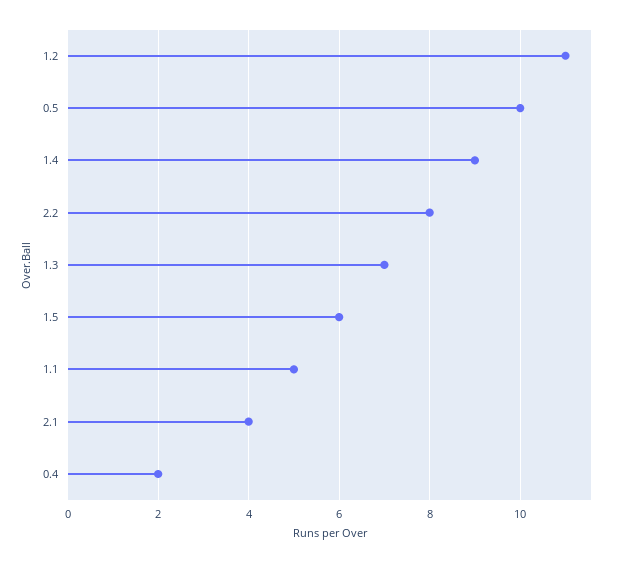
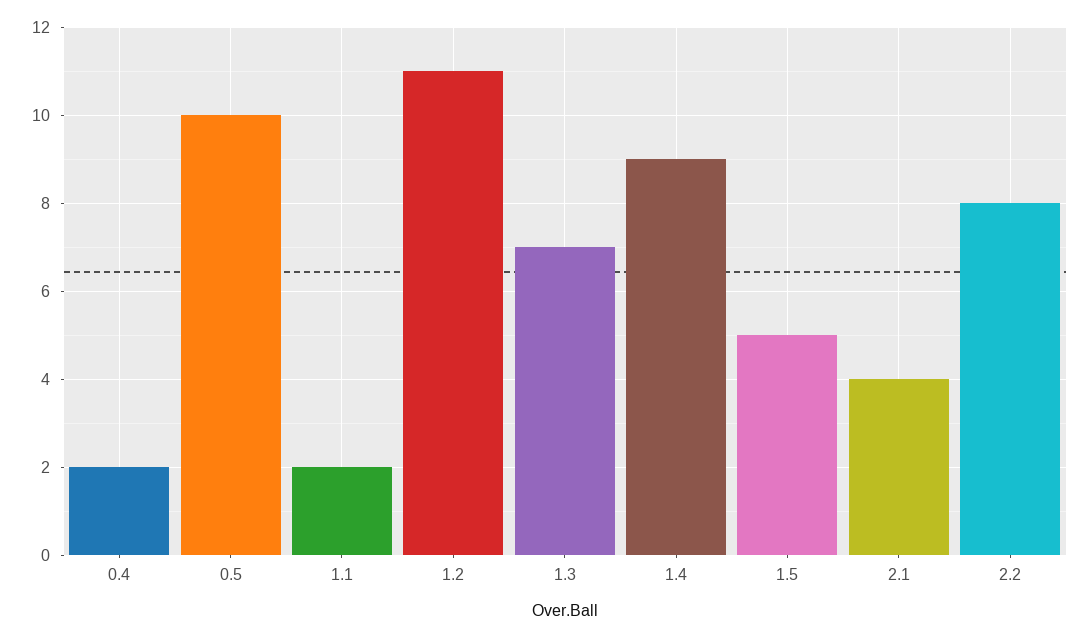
  {
    "1.2": 11,
    "0.5": 10,
    "1.4": 9,
    "2.2": 8,
    "1.3": 7,
-   "1.5": 6,
+   "1.5": 5,
-   "1.1": 5,
+   "1.1": 2,
    "2.1": 4,
    "0.4": 2
  }

